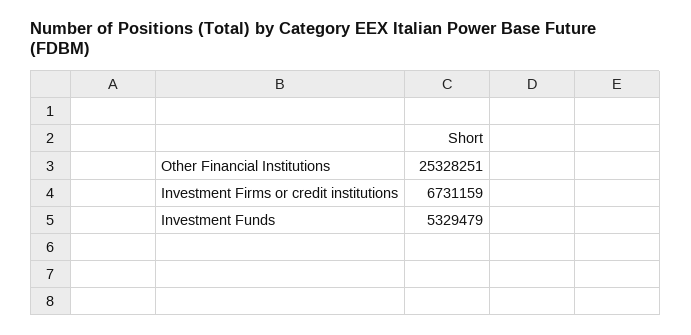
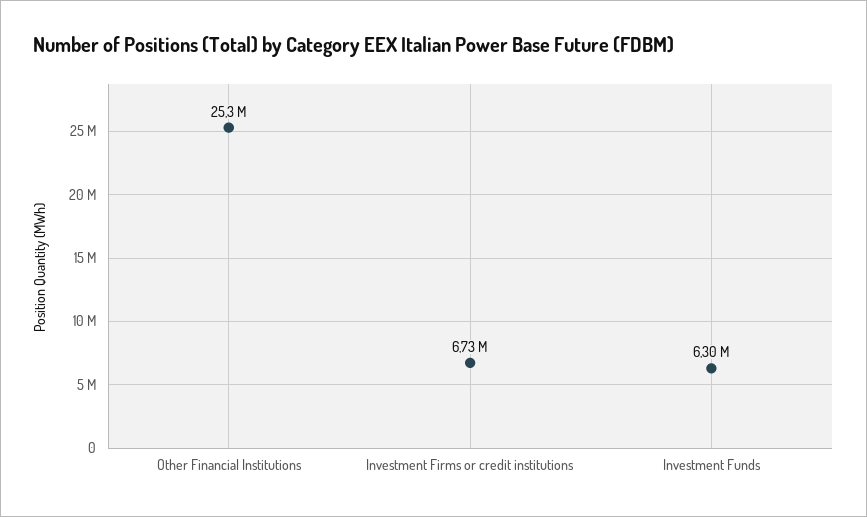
  {
    "Other Financial Institutions": 25328251,
    "Investment Firms or credit institutions": 6731159,
-   "Investment Funds": 5329479
+   "Investment Funds": 6300000
  }

